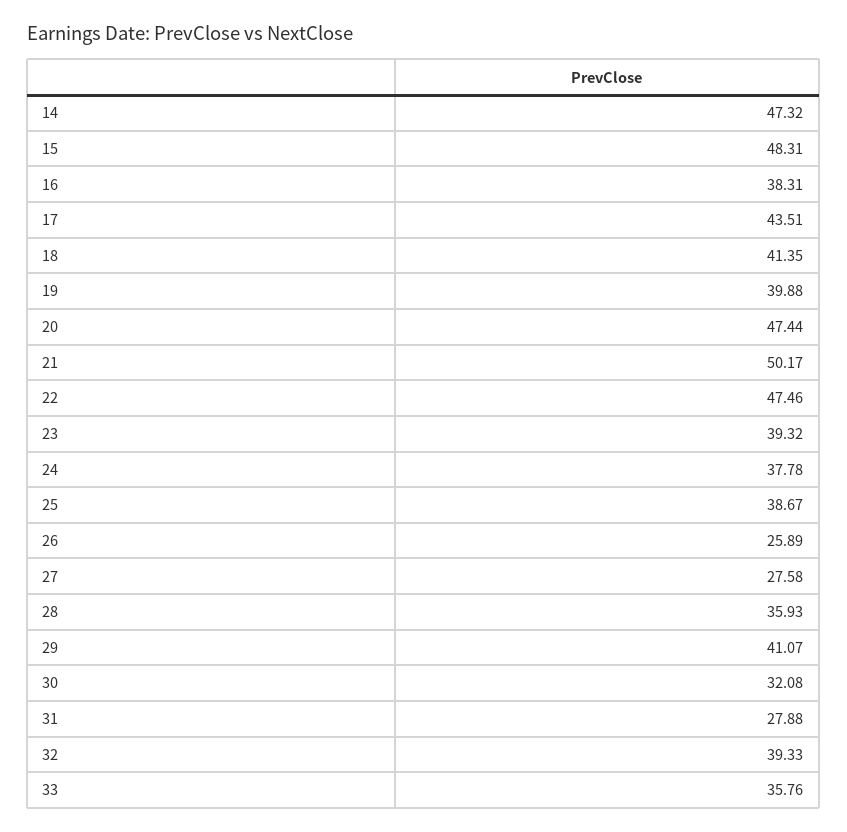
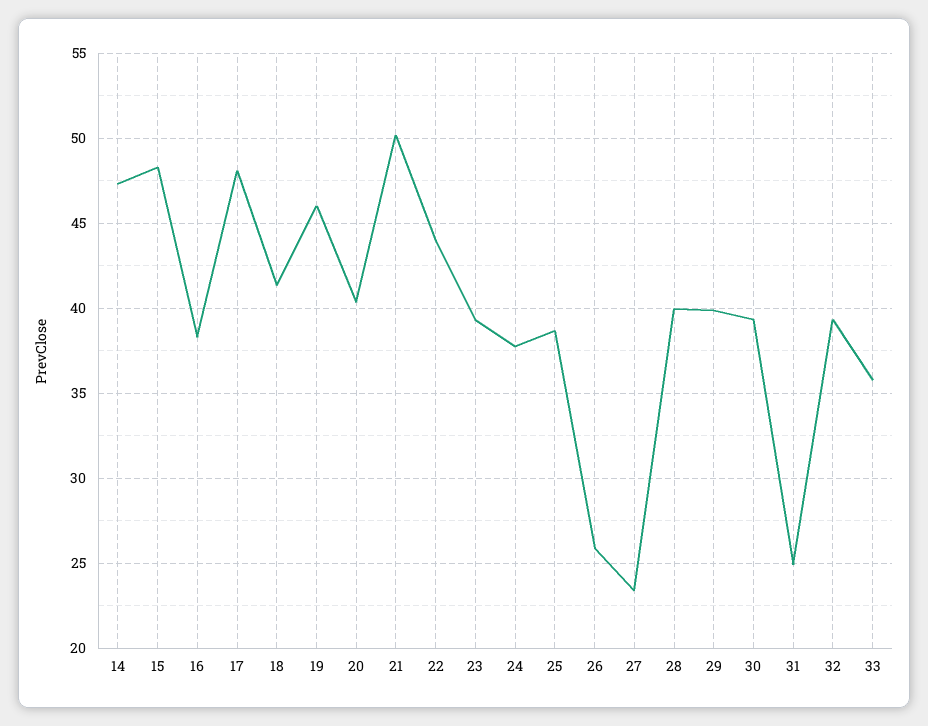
  {
    "14": 47.32,
    "15": 48.31,
    "16": 38.31,
-   "17": 43.51,
+   "17": 48,
    "18": 41.35,
-   "19": 39.88,
+   "19": 46,
-   "20": 47.44,
+   "20": 40.5,
    "21": 50.17,
-   "22": 47.46,
+   "22": 44,
    "23": 39.32,
    "24": 37.78,
    "25": 38.67,
    "26": 25.89,
-   "27": 27.58,
+   "27": 23.5,
-   "28": 35.93,
+   "28": 40,
-   "29": 41.07,
+   "29": 40,
-   "30": 32.08,
+   "30": 39.5,
-   "31": 27.88,
+   "31": 25,
    "32": 39.33,
    "33": 35.76
  }

